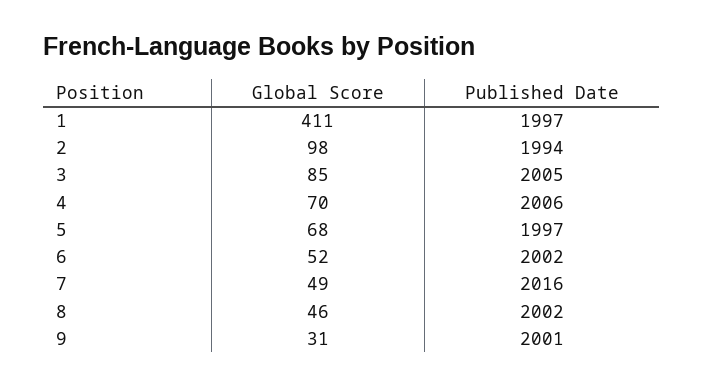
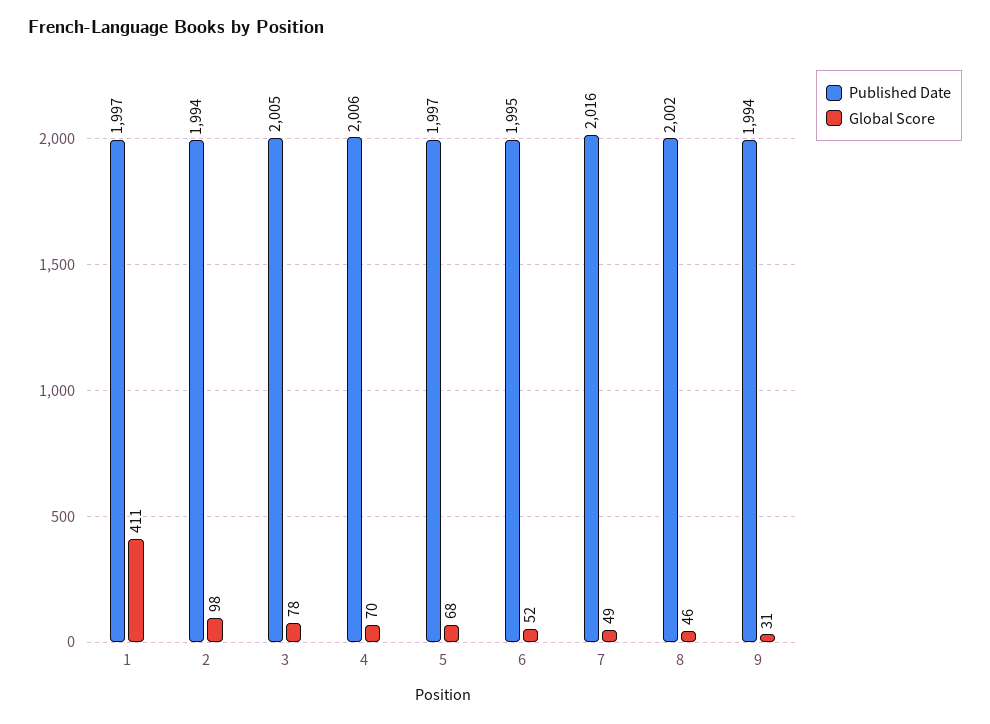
  {
    "Global Score": {
      "1": 411,
      "2": 98,
-     "3": 85,
+     "3": 78,
      "4": 70,
      "5": 68,
      "6": 52,
      "7": 49,
      "8": 46,
      "9": 31
    },
    "Published Date": {
      "1": 1997,
      "2": 1994,
      "3": 2005,
      "4": 2006,
      "5": 1997,
-     "6": 2002,
+     "6": 1995,
      "7": 2016,
      "8": 2002,
-     "9": 2001
+     "9": 1994
    }
  }

